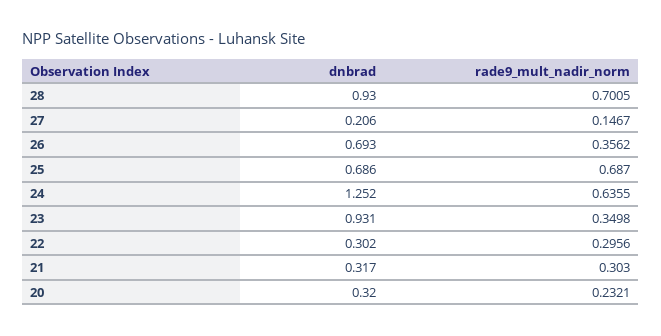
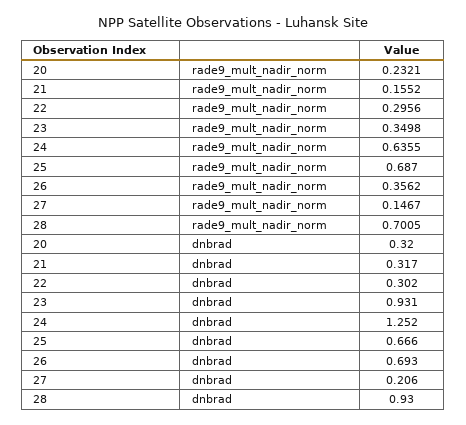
  {
    "dnbrad": {
      "28": 0.93,
      "27": 0.206,
      "26": 0.693,
-     "25": 0.686,
+     "25": 0.666,
      "24": 1.252,
      "23": 0.931,
      "22": 0.302,
      "21": 0.317,
      "20": 0.32
    },
    "rade9_mult_nadir_norm": {
      "28": 0.7005,
      "27": 0.1467,
      "26": 0.3562,
      "25": 0.687,
      "24": 0.6355,
      "23": 0.3498,
      "22": 0.2956,
-     "21": 0.303,
+     "21": 0.1552,
      "20": 0.2321
    }
  }

